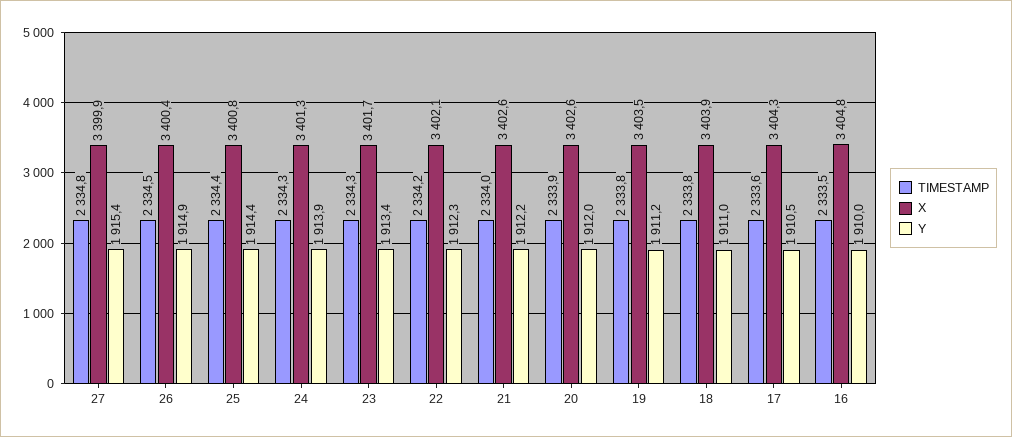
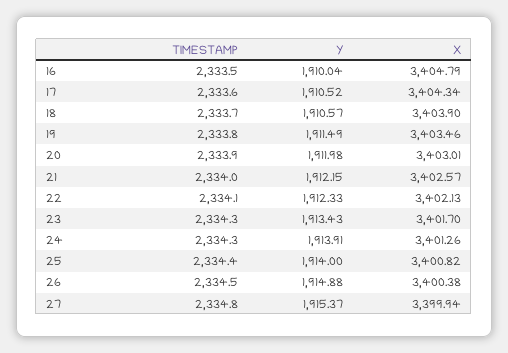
  {
    "TIMESTAMP": {
      "27": 2334.8,
      "26": 2334.5,
      "25": 2334.4,
      "24": 2334.3,
      "23": 2334.3,
-     "22": 2334.2,
+     "22": 2334.1,
      "21": 2334,
      "20": 2333.9,
      "19": 2333.8,
-     "18": 2333.8,
+     "18": 2333.7,
      "17": 2333.6,
      "16": 2333.5
    },
    "X": {
      "27": 3399.94,
      "26": 3400.38,
      "25": 3400.82,
      "24": 3401.26,
      "23": 3401.7,
      "22": 3402.13,
      "21": 3402.57,
-     "20": 3402.6,
+     "20": 3403.01,
      "19": 3403.46,
      "18": 3403.9,
      "17": 3404.34,
      "16": 3404.79
    },
    "Y": {
      "27": 1915.37,
      "26": 1914.88,
-     "25": 1914.4,
+     "25": 1914,
      "24": 1913.91,
      "23": 1913.43,
      "22": 1912.33,
      "21": 1912.15,
      "20": 1911.98,
-     "19": 1911.2,
+     "19": 1911.49,
-     "18": 1911,
+     "18": 1910.57,
      "17": 1910.52,
      "16": 1910.04
    }
  }

